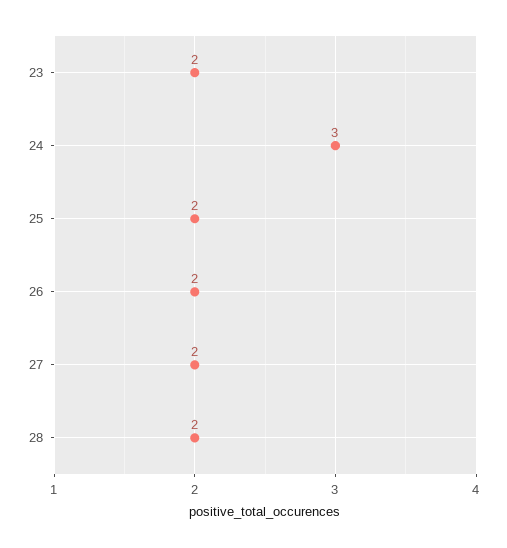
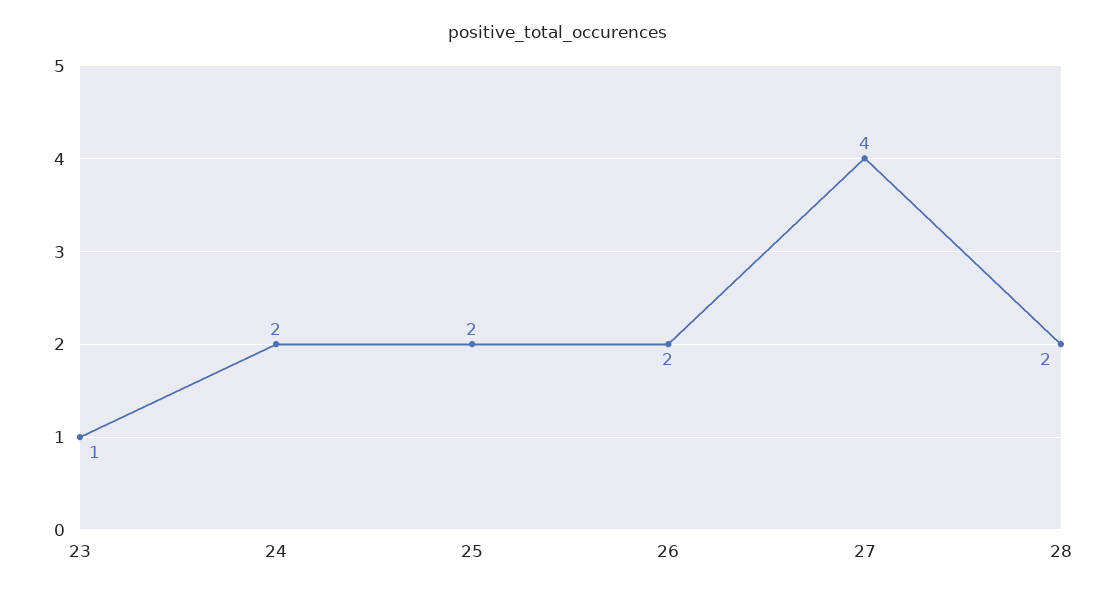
  {
-   "23": 2,
+   "23": 1,
-   "24": 3,
+   "24": 2,
    "25": 2,
    "26": 2,
-   "27": 2,
+   "27": 4,
    "28": 2
  }

